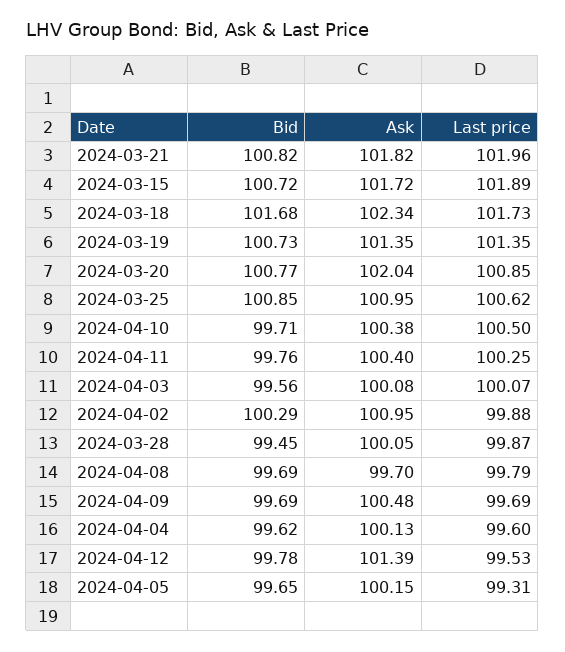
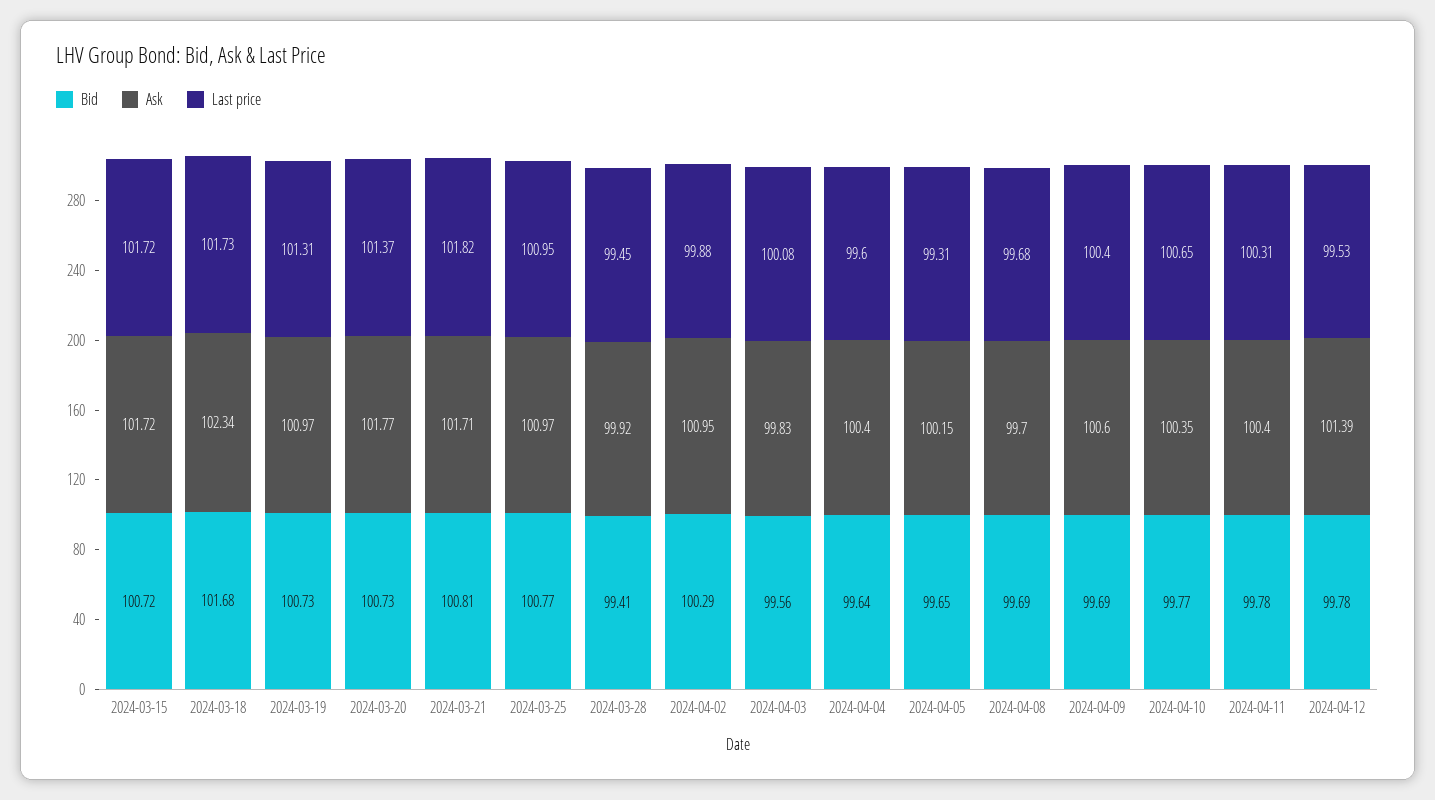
  {
    "Bid": {
-     "2024-03-21": 100.82,
+     "2024-03-21": 100.81,
      "2024-03-15": 100.72,
      "2024-03-18": 101.68,
      "2024-03-19": 100.73,
-     "2024-03-20": 100.77,
+     "2024-03-20": 100.73,
-     "2024-03-25": 100.85,
+     "2024-03-25": 100.77,
-     "2024-04-10": 99.71,
+     "2024-04-10": 99.77,
-     "2024-04-11": 99.76,
+     "2024-04-11": 99.78,
      "2024-04-03": 99.56,
      "2024-04-02": 100.29,
-     "2024-03-28": 99.45,
+     "2024-03-28": 99.41,
      "2024-04-08": 99.69,
      "2024-04-09": 99.69,
-     "2024-04-04": 99.62,
+     "2024-04-04": 99.64,
      "2024-04-12": 99.78,
      "2024-04-05": 99.65
    },
    "Ask": {
-     "2024-03-21": 101.82,
+     "2024-03-21": 101.71,
      "2024-03-15": 101.72,
      "2024-03-18": 102.34,
-     "2024-03-19": 101.35,
+     "2024-03-19": 100.97,
-     "2024-03-20": 102.04,
+     "2024-03-20": 101.77,
-     "2024-03-25": 100.95,
+     "2024-03-25": 100.97,
-     "2024-04-10": 100.38,
+     "2024-04-10": 100.35,
      "2024-04-11": 100.4,
-     "2024-04-03": 100.08,
+     "2024-04-03": 99.83,
      "2024-04-02": 100.95,
-     "2024-03-28": 100.05,
+     "2024-03-28": 99.92,
      "2024-04-08": 99.7,
-     "2024-04-09": 100.48,
+     "2024-04-09": 100.6,
-     "2024-04-04": 100.13,
+     "2024-04-04": 100.4,
      "2024-04-12": 101.39,
      "2024-04-05": 100.15
    },
    "Last price": {
-     "2024-03-21": 101.96,
+     "2024-03-21": 101.82,
-     "2024-03-15": 101.89,
+     "2024-03-15": 101.72,
      "2024-03-18": 101.73,
-     "2024-03-19": 101.35,
+     "2024-03-19": 101.31,
-     "2024-03-20": 100.85,
+     "2024-03-20": 101.37,
-     "2024-03-25": 100.62,
+     "2024-03-25": 100.95,
-     "2024-04-10": 100.5,
+     "2024-04-10": 100.65,
-     "2024-04-11": 100.25,
+     "2024-04-11": 100.31,
-     "2024-04-03": 100.07,
+     "2024-04-03": 100.08,
      "2024-04-02": 99.88,
-     "2024-03-28": 99.87,
+     "2024-03-28": 99.45,
-     "2024-04-08": 99.79,
+     "2024-04-08": 99.68,
-     "2024-04-09": 99.69,
+     "2024-04-09": 100.4,
      "2024-04-04": 99.6,
      "2024-04-12": 99.53,
      "2024-04-05": 99.31
    }
  }

